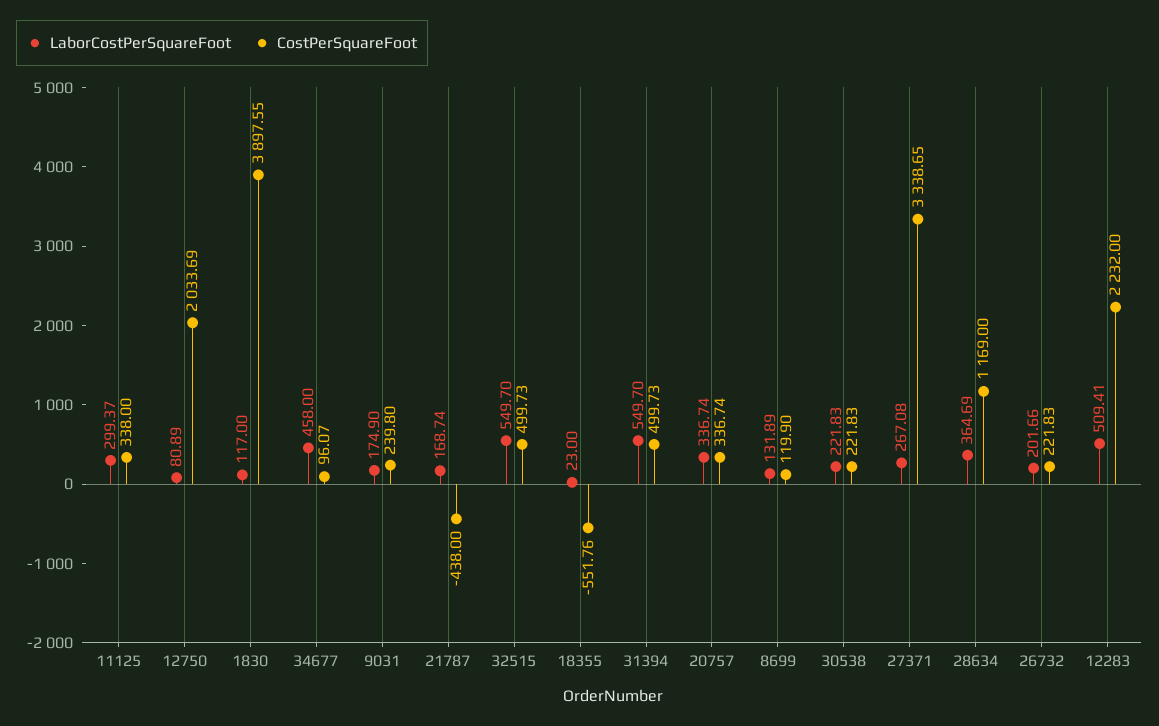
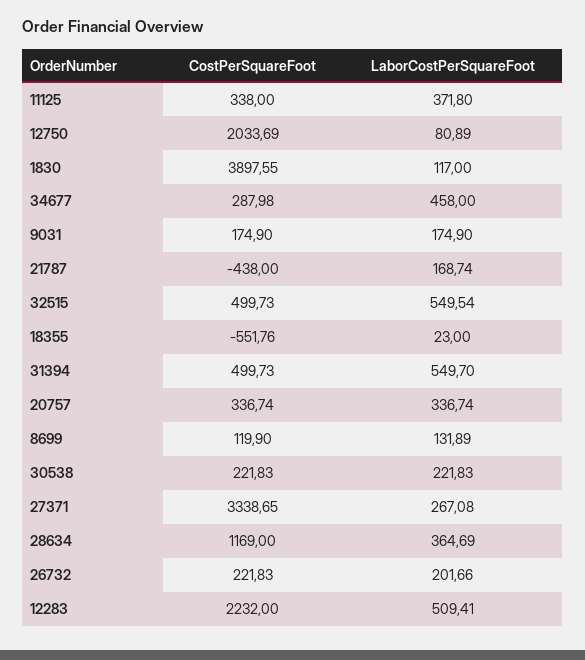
  {
    "LaborCostPerSquareFoot": {
-     "11125": 299.37,
+     "11125": 371.8,
      "12750": 80.89,
      "1830": 117,
      "34677": 458,
      "9031": 174.9,
      "21787": 168.74,
-     "32515": 549.7,
+     "32515": 549.54,
      "18355": 23,
      "31394": 549.7,
      "20757": 336.74,
      "8699": 131.89,
      "30538": 221.83,
      "27371": 267.08,
      "28634": 364.69,
      "26732": 201.66,
      "12283": 509.41
    },
    "CostPerSquareFoot": {
      "11125": 338,
      "12750": 2033.69,
      "1830": 3897.55,
-     "34677": 96.07,
+     "34677": 287.98,
-     "9031": 239.8,
+     "9031": 174.9,
      "21787": -438,
      "32515": 499.73,
      "18355": -551.76,
      "31394": 499.73,
      "20757": 336.74,
      "8699": 119.9,
      "30538": 221.83,
      "27371": 3338.65,
      "28634": 1169,
      "26732": 221.83,
      "12283": 2232
    }
  }

